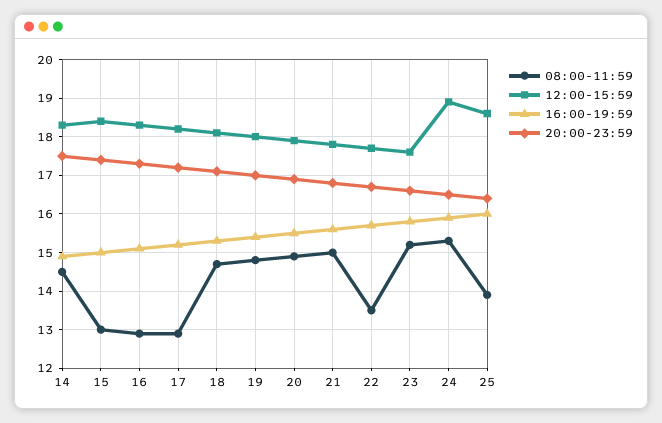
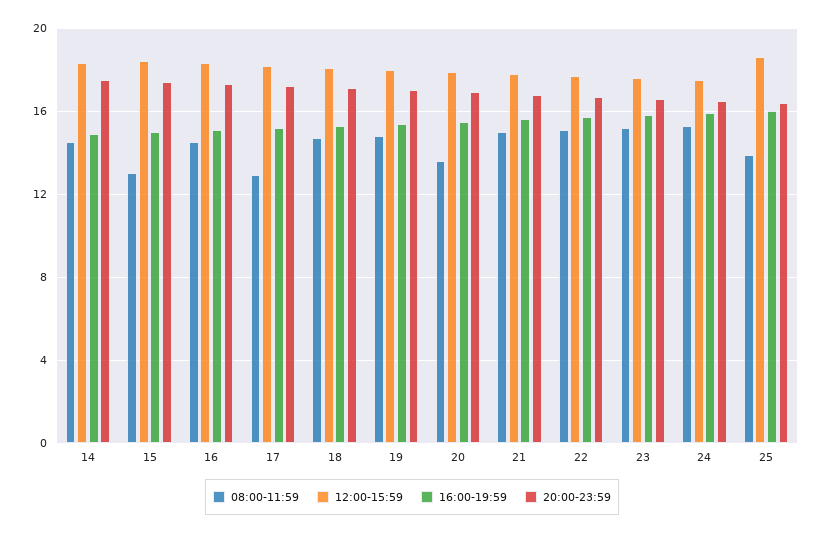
  {
    "08:00-11:59": {
      "14": 14.5,
      "15": 13,
-     "16": 13,
+     "16": 14.5,
      "17": 13,
      "18": 14.5,
      "19": 15,
-     "20": 15,
+     "20": 13.5,
      "21": 15,
-     "22": 13.5,
+     "22": 15,
      "23": 15,
      "24": 15.5,
      "25": 14
    },
    "12:00-15:59": {
      "14": 18.5,
      "15": 18.5,
      "16": 18.5,
      "17": 18,
      "18": 18,
      "19": 18,
      "20": 18,
      "21": 18,
      "22": 17.5,
      "23": 17.5,
-     "24": 19,
+     "24": 17.5,
      "25": 18.5
    },
    "16:00-19:59": {
      "14": 15,
      "15": 15,
      "16": 15,
      "17": 15,
      "18": 15.5,
      "19": 15.5,
      "20": 15.5,
      "21": 15.5,
      "22": 15.5,
      "23": 16,
      "24": 16,
      "25": 16
    },
    "20:00-23:59": {
      "14": 17.5,
      "15": 17.5,
      "16": 17.5,
      "17": 17,
      "18": 17,
      "19": 17,
      "20": 17,
      "21": 17,
      "22": 16.5,
      "23": 16.5,
      "24": 16.5,
      "25": 16.5
    }
  }

